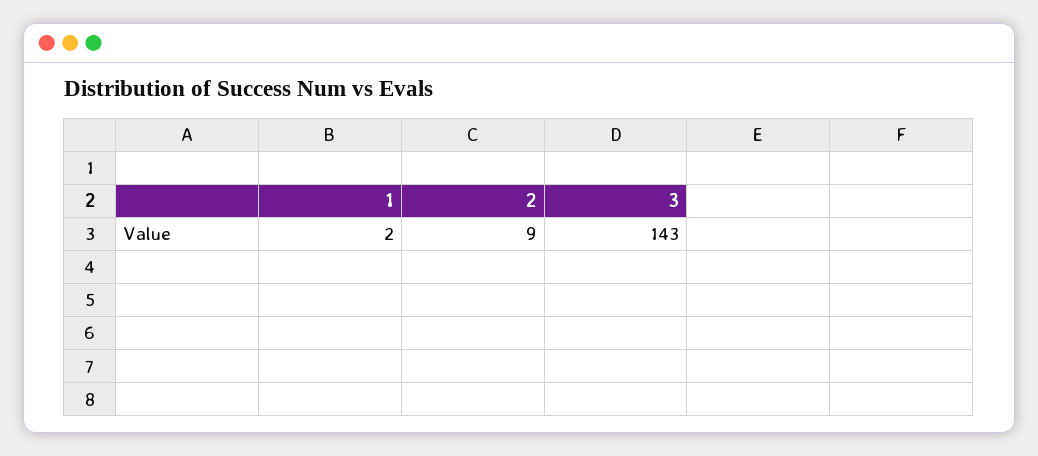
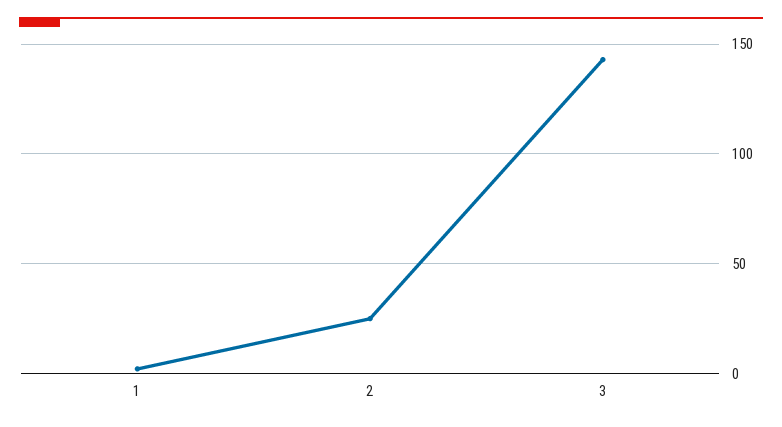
  {
    "1": 2,
-   "2": 9,
+   "2": 25,
    "3": 143
  }

